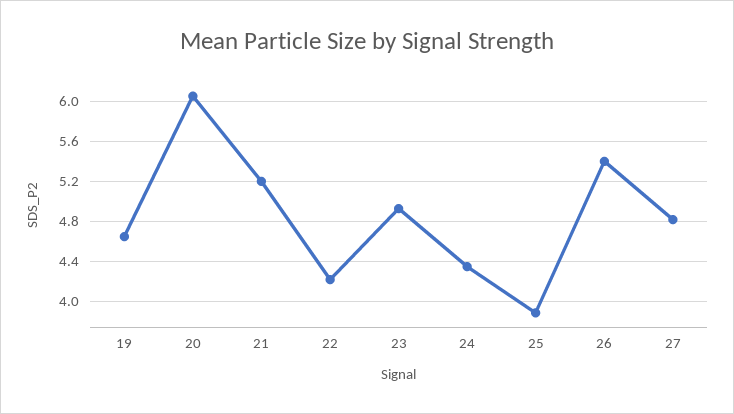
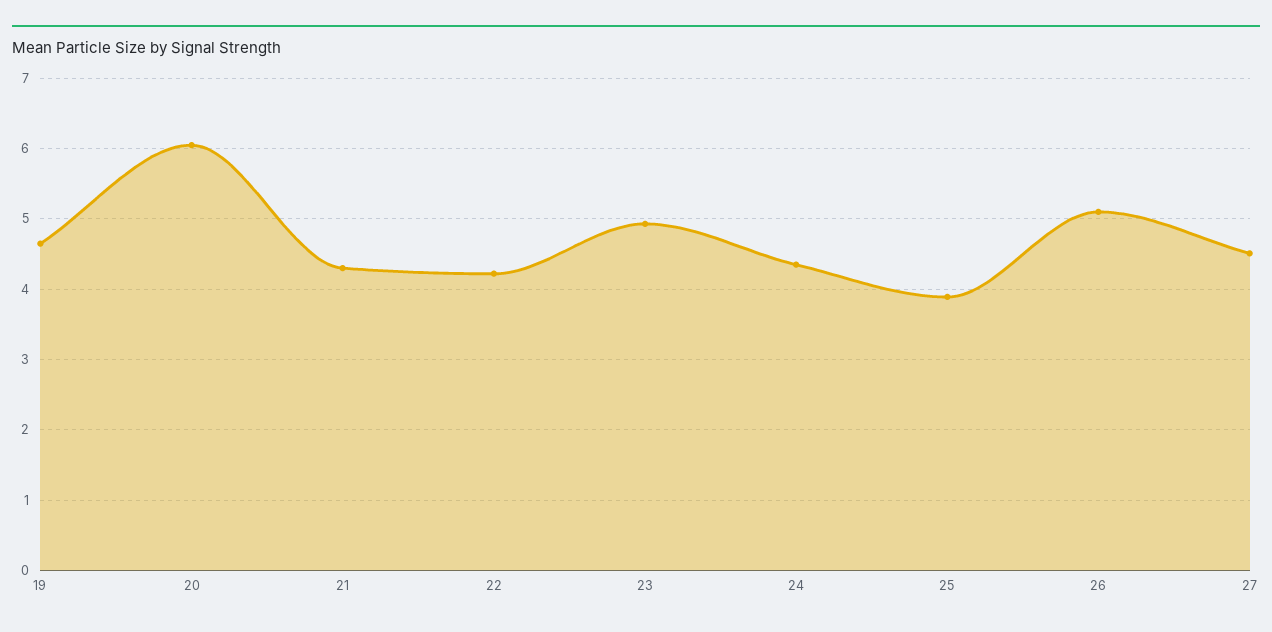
  {
    "19": 4.7,
    "20": 6.1,
-   "21": 5.2,
+   "21": 4.3,
    "22": 4.2,
    "23": 4.9,
    "24": 4.4,
    "25": 3.9,
-   "26": 5.4,
+   "26": 5.1,
-   "27": 4.8
+   "27": 4.5
  }

